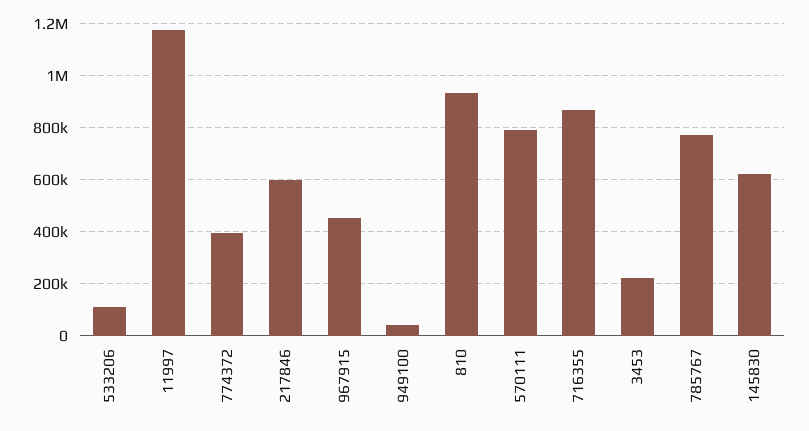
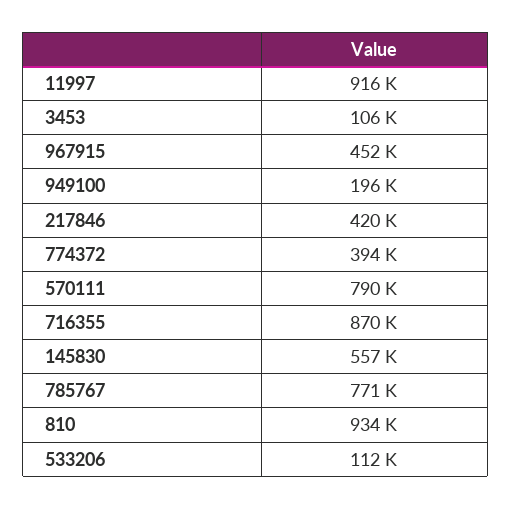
  {
    "533206": 112000,
-   "11997": 1175000,
+   "11997": 916000,
    "774372": 394000,
-   "217846": 600000,
+   "217846": 420000,
    "967915": 452000,
-   "949100": 50000,
+   "949100": 196000,
    "810": 934000,
    "570111": 790000,
    "716355": 870000,
-   "3453": 225000,
+   "3453": 106000,
    "785767": 771000,
-   "145830": 625000
+   "145830": 557000
  }

